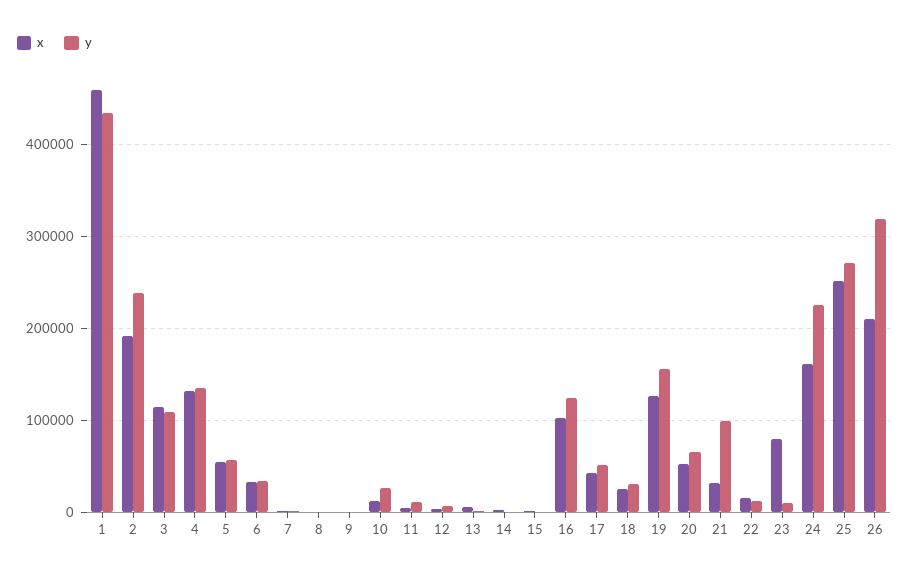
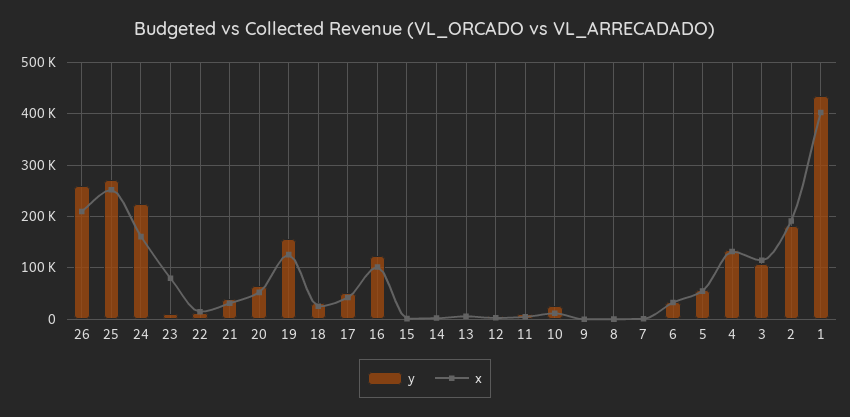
  {
    "x": {
-     "1": 460000,
+     "1": 400000,
      "2": 190000,
      "3": 110000,
      "4": 130000,
      "5": 60000,
      "6": 30000,
      "7": 0,
      "8": 0,
      "9": 0,
      "10": 10000,
      "11": 10000,
      "12": 0,
      "13": 10000,
      "14": 0,
      "15": 0,
      "16": 100000,
      "17": 40000,
      "18": 30000,
      "19": 130000,
      "20": 50000,
      "21": 30000,
      "22": 20000,
      "23": 80000,
      "24": 160000,
      "25": 250000,
      "26": 210000
    },
    "y": {
      "1": 430000,
-     "2": 240000,
+     "2": 180000,
      "3": 110000,
      "4": 140000,
      "5": 60000,
      "6": 30000,
      "7": 0,
      "8": 0,
      "9": 0,
      "10": 30000,
      "11": 10000,
      "12": 10000,
      "13": 0,
      "14": 0,
      "15": 0,
      "16": 120000,
      "17": 50000,
      "18": 30000,
      "19": 160000,
      "20": 70000,
-     "21": 100000,
+     "21": 40000,
      "22": 10000,
      "23": 10000,
      "24": 230000,
      "25": 270000,
-     "26": 320000
+     "26": 260000
    }
  }

